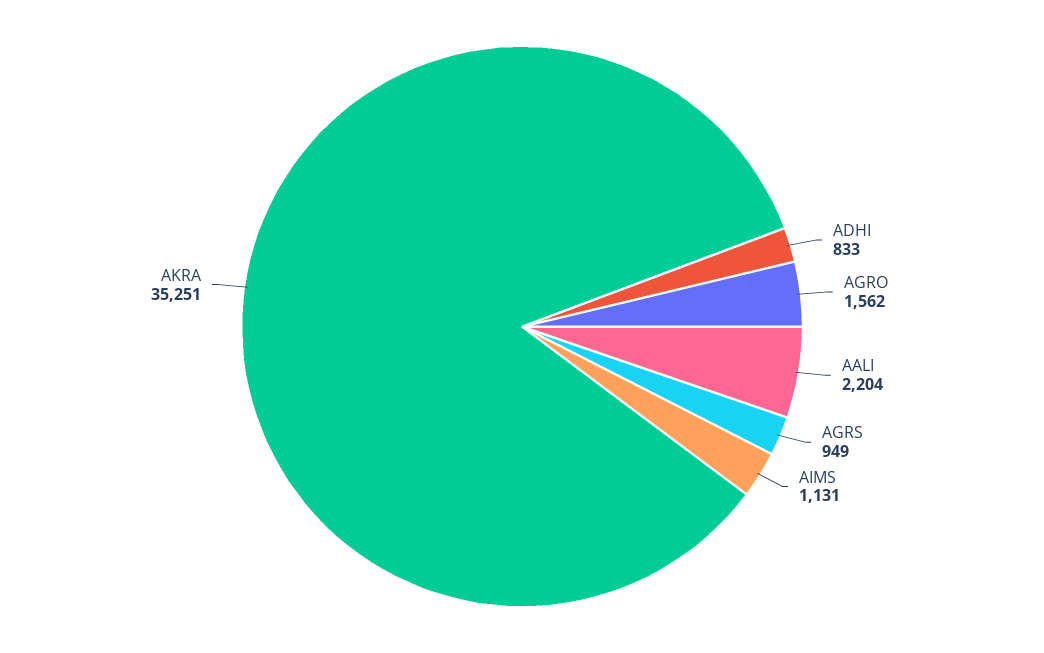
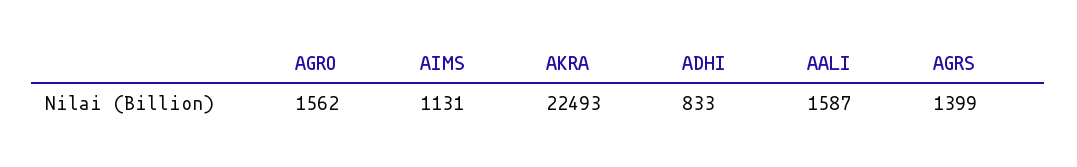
  {
    "ADHI": 833,
    "AGRO": 1562,
-   "AALI": 2204,
+   "AALI": 1587,
-   "AGRS": 949,
+   "AGRS": 1399,
    "AIMS": 1131,
-   "AKRA": 35251
+   "AKRA": 22493
  }

